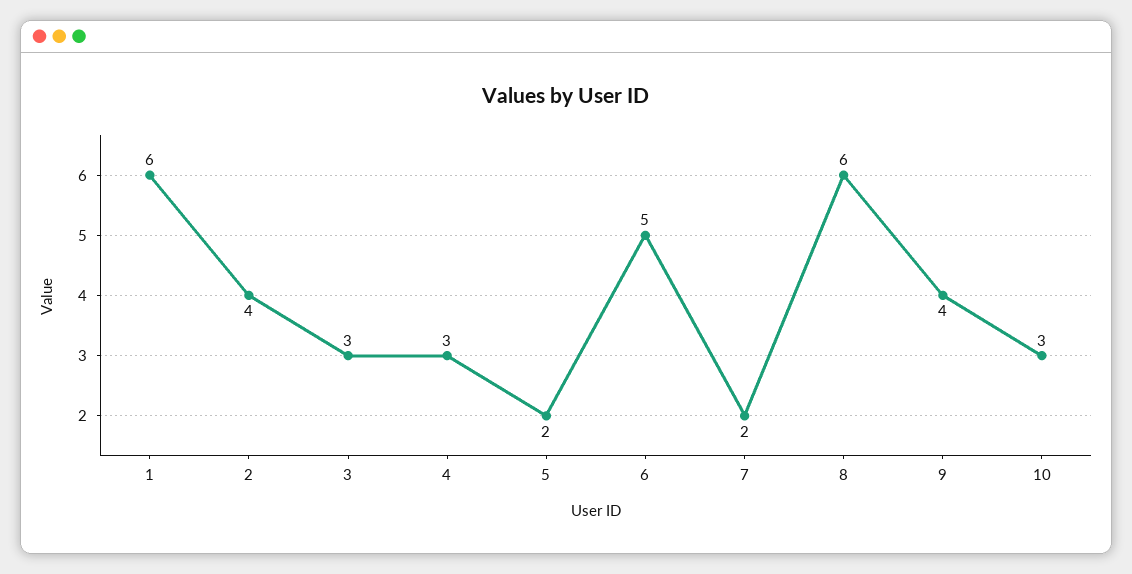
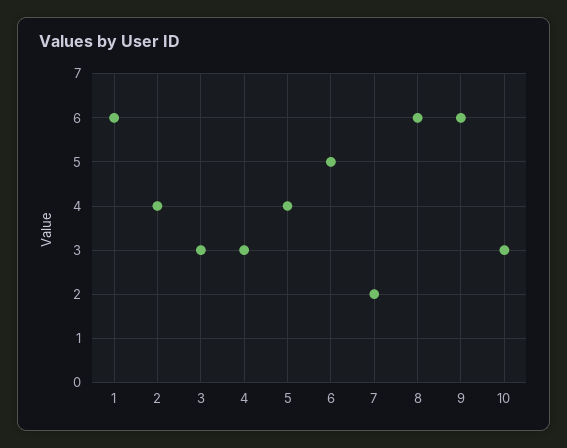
  {
    "1": 6,
    "2": 4,
    "3": 3,
    "4": 3,
-   "5": 2,
+   "5": 4,
    "6": 5,
    "7": 2,
    "8": 6,
-   "9": 4,
+   "9": 6,
    "10": 3
  }

